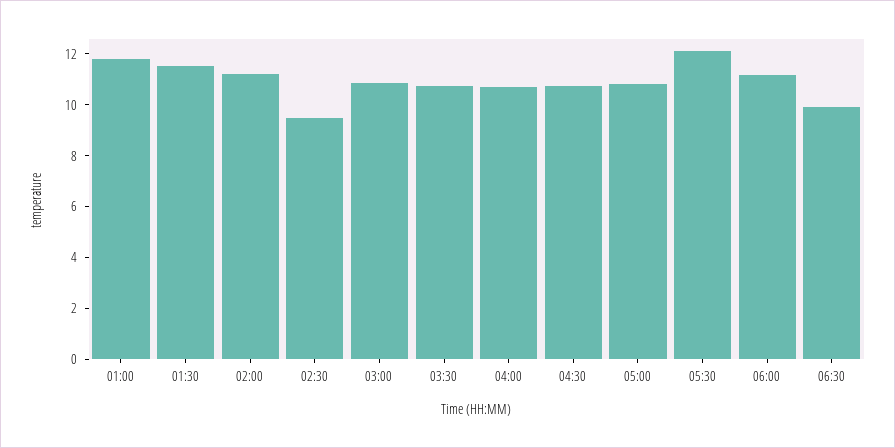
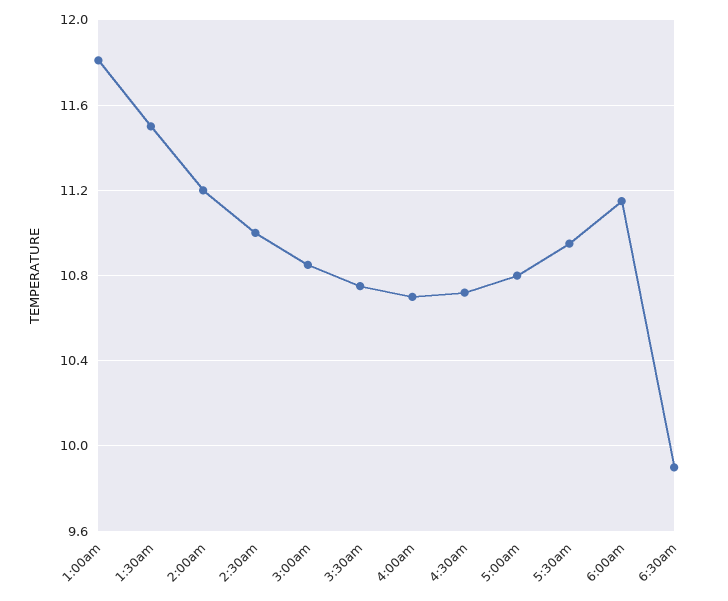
  {
    "01:00": 11.8,
    "01:30": 11.5,
    "02:00": 11.2,
-   "02:30": 9.5,
+   "02:30": 11,
    "03:00": 10.85,
    "03:30": 10.75,
    "04:00": 10.7,
    "04:30": 10.7,
    "05:00": 10.8,
-   "05:30": 12,
+   "05:30": 10.95,
    "06:00": 11.15,
    "06:30": 9.9
  }

